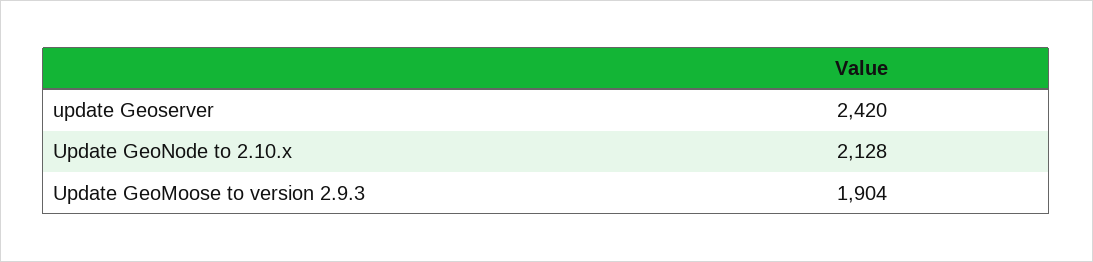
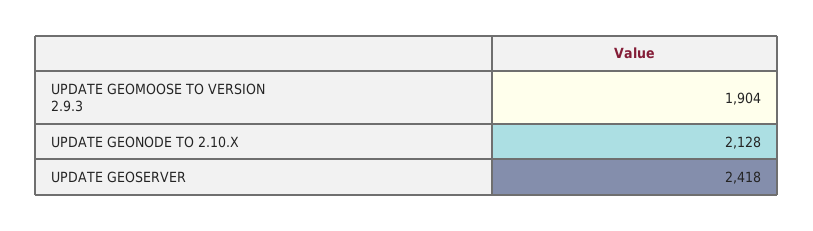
  {
-   "update Geoserver": 2420,
+   "update Geoserver": 2418,
    "Update GeoNode to 2.10.x": 2128,
    "Update GeoMoose to version 2.9.3": 1904
  }

